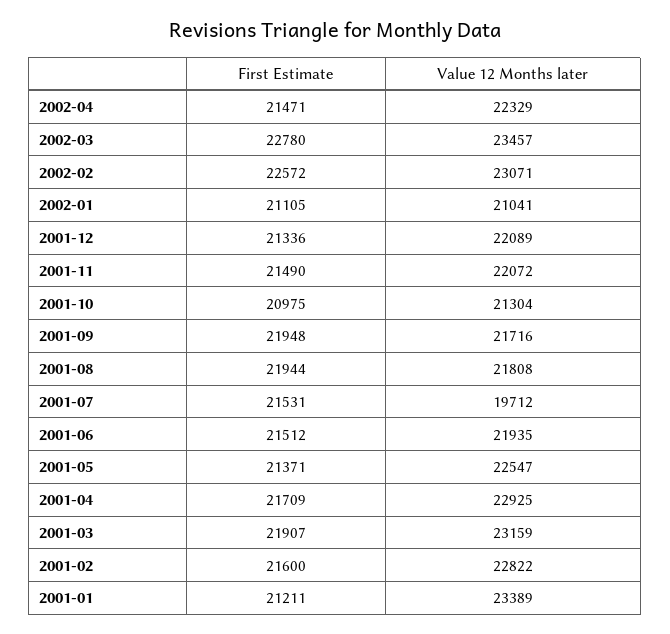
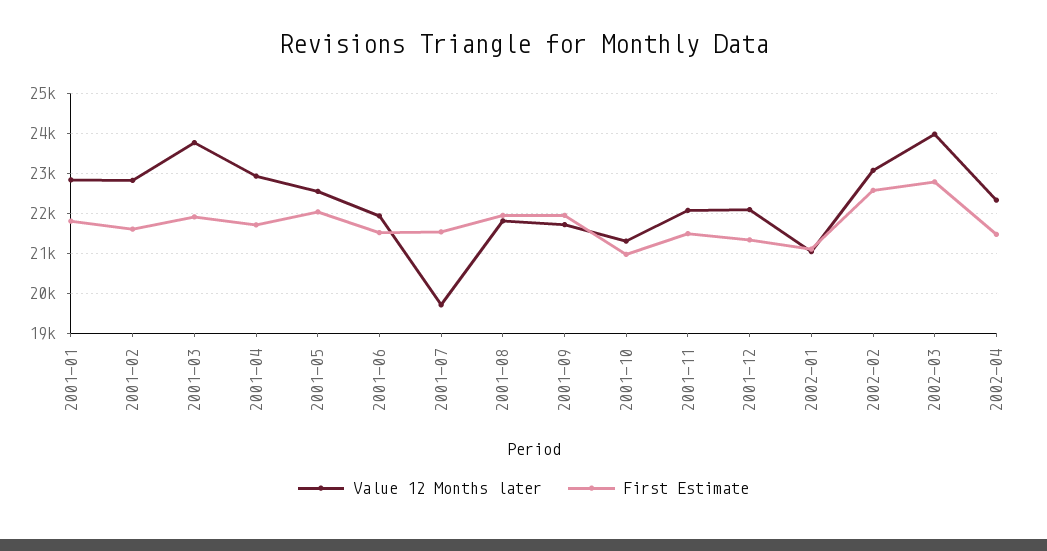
  {
    "First Estimate": {
      "2002-04": 21471,
      "2002-03": 22780,
      "2002-02": 22572,
      "2002-01": 21105,
      "2001-12": 21336,
      "2001-11": 21490,
      "2001-10": 20975,
      "2001-09": 21948,
      "2001-08": 21944,
      "2001-07": 21531,
      "2001-06": 21512,
-     "2001-05": 21371,
+     "2001-05": 22000,
      "2001-04": 21709,
      "2001-03": 21907,
      "2001-02": 21600,
-     "2001-01": 21211
+     "2001-01": 21800
    },
    "Value 12 Months later": {
      "2002-04": 22329,
-     "2002-03": 23457,
+     "2002-03": 24000,
      "2002-02": 23071,
      "2002-01": 21041,
      "2001-12": 22089,
      "2001-11": 22072,
      "2001-10": 21304,
      "2001-09": 21716,
      "2001-08": 21808,
      "2001-07": 19712,
      "2001-06": 21935,
      "2001-05": 22547,
      "2001-04": 22925,
-     "2001-03": 23159,
+     "2001-03": 23800,
      "2001-02": 22822,
-     "2001-01": 23389
+     "2001-01": 22800
    }
  }

